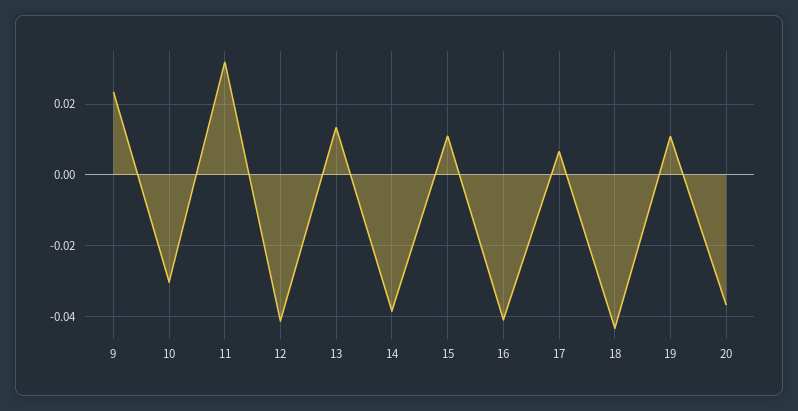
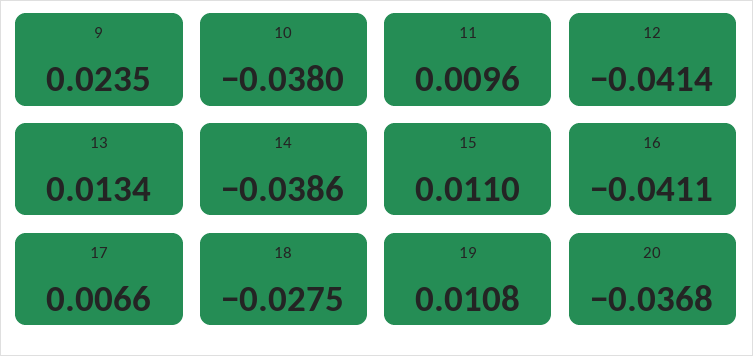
  {
    "9": 0.0235,
-   "10": -0.03,
+   "10": -0.038,
-   "11": 0.032,
+   "11": 0.0096,
    "12": -0.0414,
    "13": 0.0134,
    "14": -0.0386,
    "15": 0.011,
    "16": -0.0411,
    "17": 0.0066,
-   "18": -0.044,
+   "18": -0.0275,
    "19": 0.0108,
    "20": -0.0368
  }

